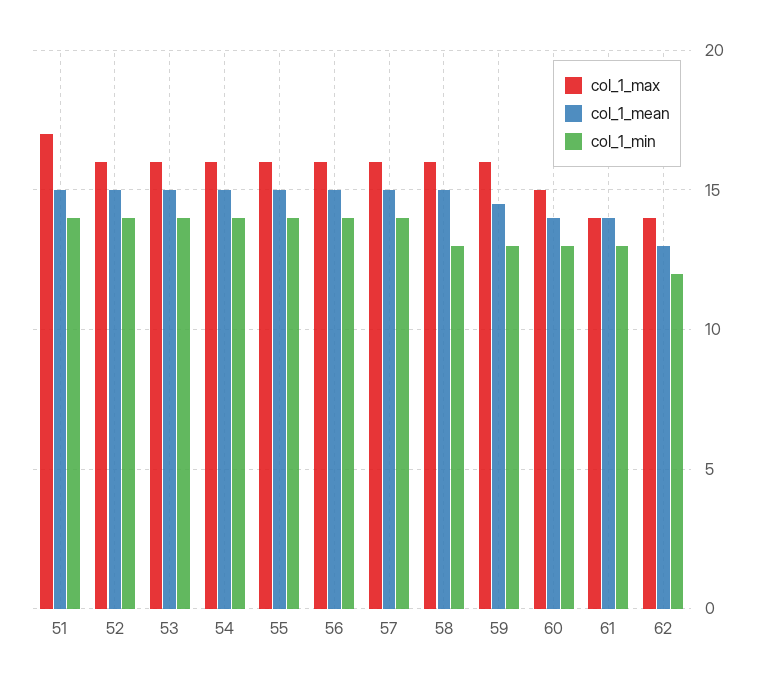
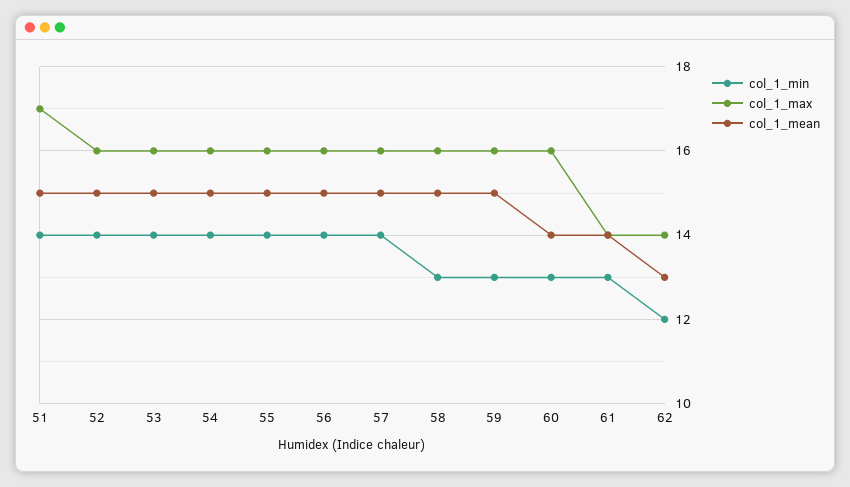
  {
    "col_1_max": {
      "51": 17,
      "52": 16,
      "53": 16,
      "54": 16,
      "55": 16,
      "56": 16,
      "57": 16,
      "58": 16,
      "59": 16,
-     "60": 15,
+     "60": 16,
      "61": 14,
      "62": 14
    },
    "col_1_mean": {
      "51": 15,
      "52": 15,
      "53": 15,
      "54": 15,
      "55": 15,
      "56": 15,
      "57": 15,
      "58": 15,
-     "59": 14.5,
+     "59": 15,
      "60": 14,
      "61": 14,
      "62": 13
    },
    "col_1_min": {
      "51": 14,
      "52": 14,
      "53": 14,
      "54": 14,
      "55": 14,
      "56": 14,
      "57": 14,
      "58": 13,
      "59": 13,
      "60": 13,
      "61": 13,
      "62": 12
    }
  }

